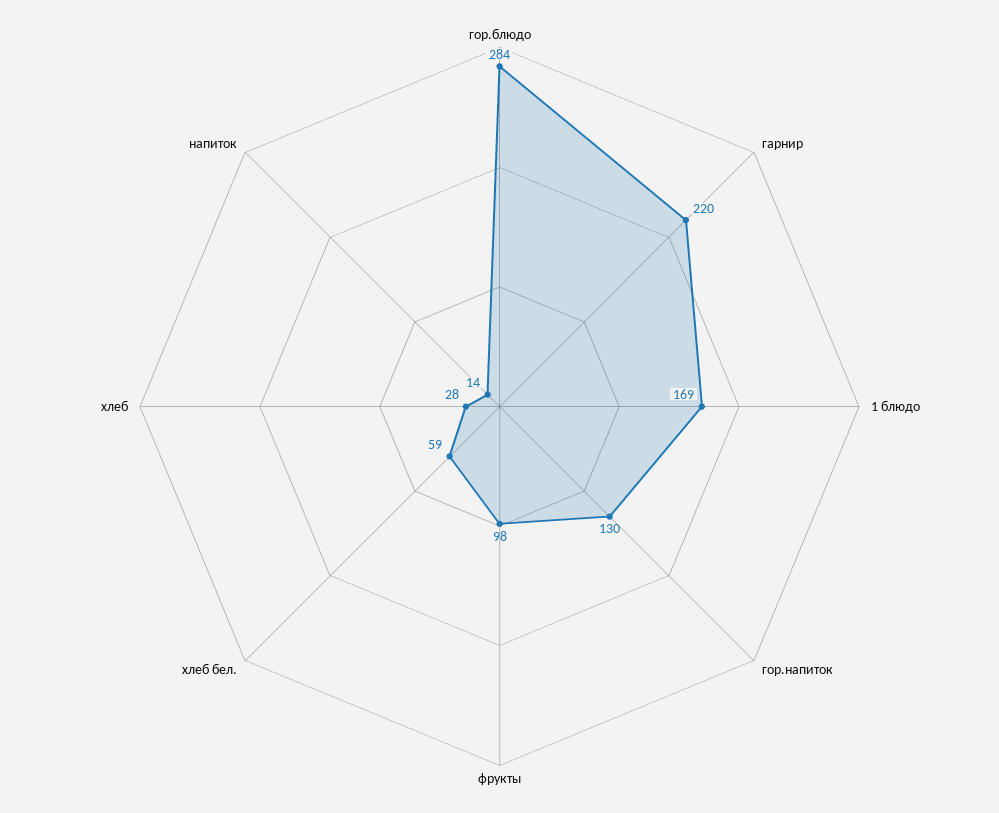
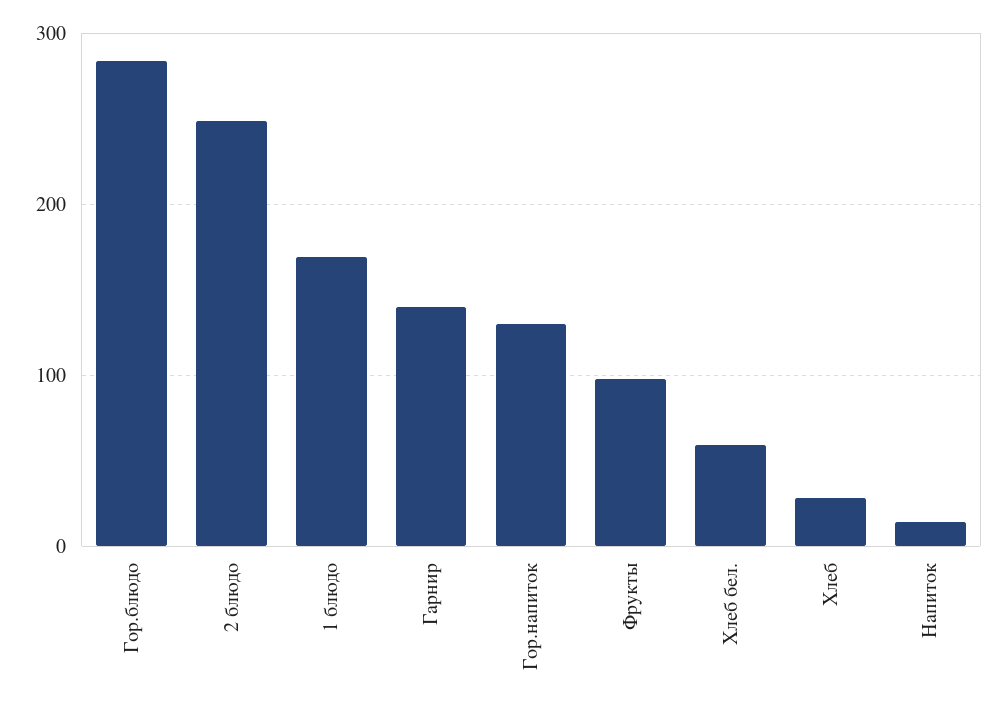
  {
    "гор.блюдо": 284,
-   "гарнир": 220,
+   "гарнир": 140,
    "1 блюдо": 169,
    "гор.напиток": 130,
    "фрукты": 98,
    "хлеб бел.": 59,
    "хлеб": 28,
-   "напиток": 14
+   "напиток": 14,
+   "2 блюдо": 250
  }

